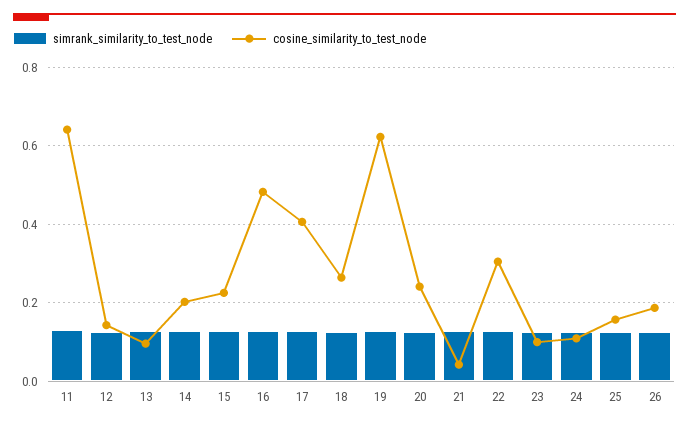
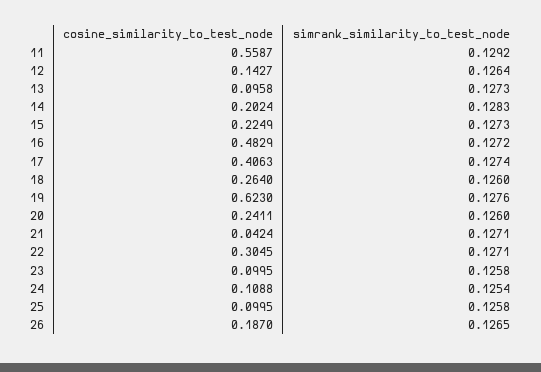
  {
    "simrank_similarity_to_test_node": {
      "11": 0.1292,
      "12": 0.1264,
      "13": 0.1273,
      "14": 0.1283,
      "15": 0.1273,
      "16": 0.1272,
      "17": 0.1274,
      "18": 0.126,
      "19": 0.1276,
      "20": 0.126,
      "21": 0.1271,
      "22": 0.1271,
      "23": 0.1258,
      "24": 0.1254,
      "25": 0.1258,
      "26": 0.1265
    },
    "cosine_similarity_to_test_node": {
-     "11": 0.64,
+     "11": 0.5587,
      "12": 0.1427,
      "13": 0.0958,
      "14": 0.2024,
      "15": 0.2249,
      "16": 0.4829,
      "17": 0.4063,
      "18": 0.264,
      "19": 0.623,
      "20": 0.2411,
      "21": 0.0424,
      "22": 0.3045,
      "23": 0.0995,
      "24": 0.1088,
-     "25": 0.16,
+     "25": 0.0995,
      "26": 0.187
    }
  }

